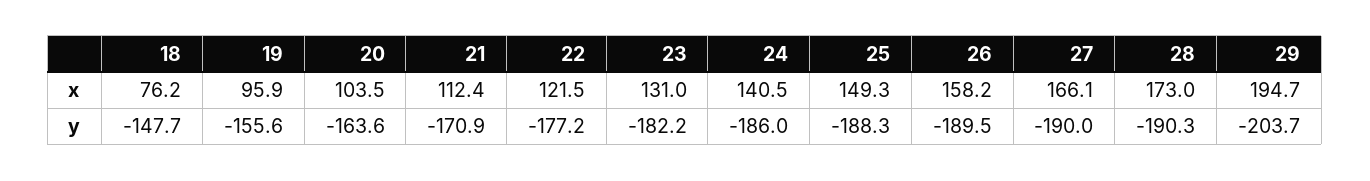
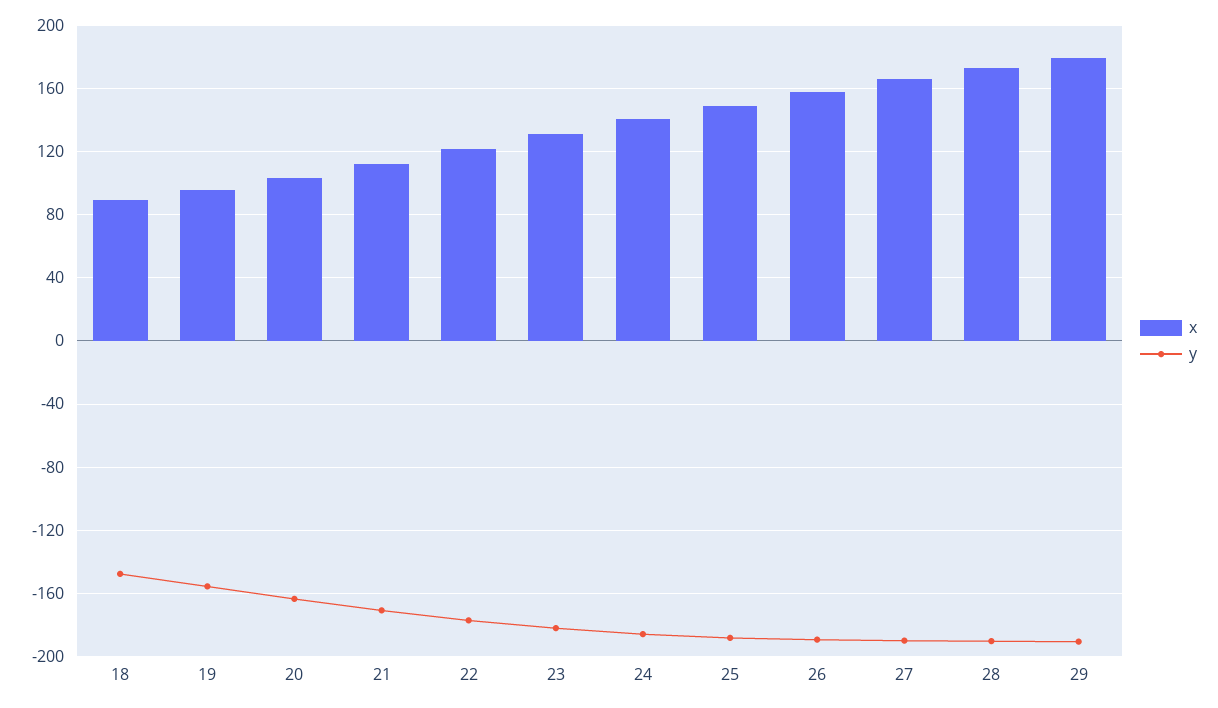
  {
    "x": {
-     "18": 76.2,
+     "18": 90,
      "19": 95.9,
      "20": 103.5,
      "21": 112.4,
      "22": 121.5,
      "23": 131,
      "24": 140.5,
      "25": 149.3,
      "26": 158.2,
      "27": 166.1,
      "28": 173,
-     "29": 194.7
+     "29": 180
    },
    "y": {
      "18": -147.7,
      "19": -155.6,
      "20": -163.6,
      "21": -170.9,
      "22": -177.2,
      "23": -182.2,
      "24": -186,
      "25": -188.3,
      "26": -189.5,
      "27": -190,
      "28": -190.3,
-     "29": -203.7
+     "29": -190
    }
  }

